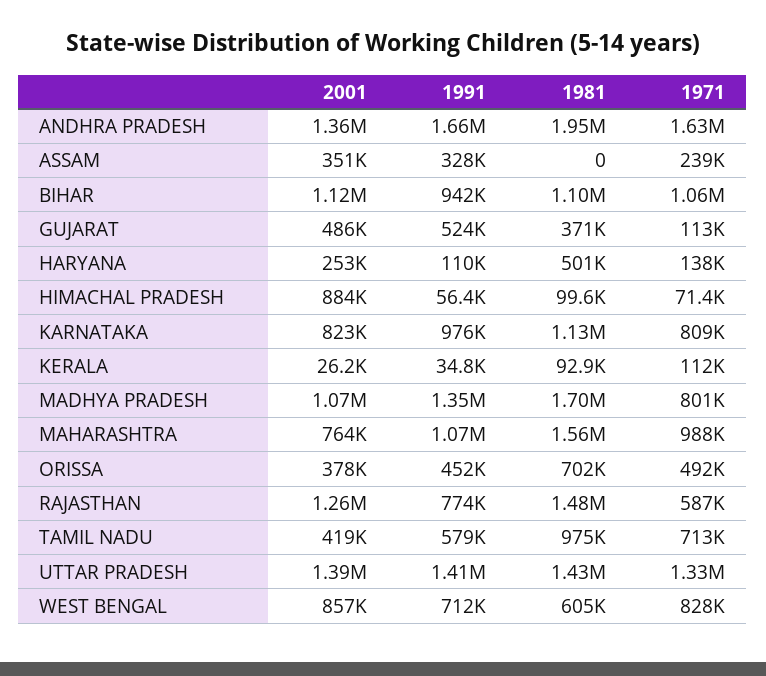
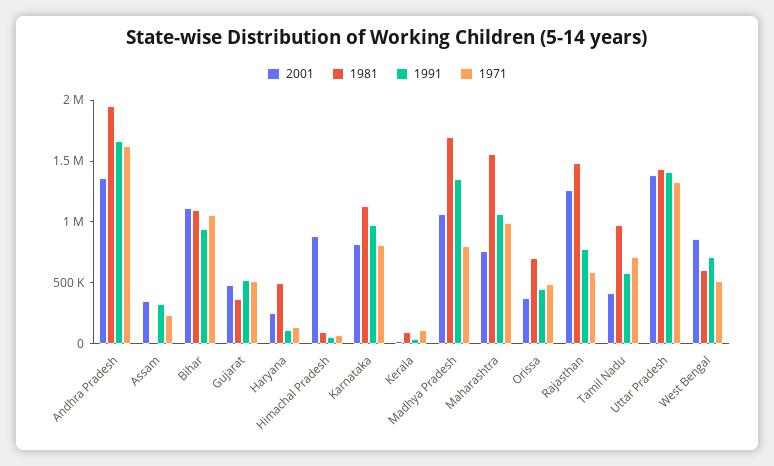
  {
    "2001": {
      "ANDHRA PRADESH": 1360000,
      "ASSAM": 351000,
      "BIHAR": 1120000,
      "GUJARAT": 486000,
      "HARYANA": 253000,
      "HIMACHAL PRADESH": 884000,
      "KARNATAKA": 823000,
      "KERALA": 26200,
      "MADHYA PRADESH": 1070000,
      "MAHARASHTRA": 764000,
      "ORISSA": 378000,
      "RAJASTHAN": 1260000,
      "TAMIL NADU": 419000,
      "UTTAR PRADESH": 1390000,
      "WEST BENGAL": 857000
    },
    "1991": {
      "ANDHRA PRADESH": 1660000,
      "ASSAM": 328000,
      "BIHAR": 942000,
      "GUJARAT": 524000,
      "HARYANA": 110000,
      "HIMACHAL PRADESH": 56400,
      "KARNATAKA": 976000,
      "KERALA": 34800,
      "MADHYA PRADESH": 1350000,
      "MAHARASHTRA": 1070000,
      "ORISSA": 452000,
      "RAJASTHAN": 774000,
      "TAMIL NADU": 579000,
      "UTTAR PRADESH": 1410000,
      "WEST BENGAL": 712000
    },
    "1981": {
      "ANDHRA PRADESH": 1950000,
      "ASSAM": 0,
      "BIHAR": 1100000,
      "GUJARAT": 371000,
      "HARYANA": 501000,
      "HIMACHAL PRADESH": 99600,
      "KARNATAKA": 1130000,
      "KERALA": 92900,
      "MADHYA PRADESH": 1700000,
      "MAHARASHTRA": 1560000,
      "ORISSA": 702000,
      "RAJASTHAN": 1480000,
      "TAMIL NADU": 975000,
      "UTTAR PRADESH": 1430000,
      "WEST BENGAL": 605000
    },
    "1971": {
      "ANDHRA PRADESH": 1630000,
      "ASSAM": 239000,
      "BIHAR": 1060000,
-     "GUJARAT": 113000,
+     "GUJARAT": 500000,
      "HARYANA": 138000,
      "HIMACHAL PRADESH": 71400,
      "KARNATAKA": 809000,
      "KERALA": 112000,
      "MADHYA PRADESH": 801000,
      "MAHARASHTRA": 988000,
      "ORISSA": 492000,
      "RAJASTHAN": 587000,
      "TAMIL NADU": 713000,
      "UTTAR PRADESH": 1330000,
-     "WEST BENGAL": 828000
+     "WEST BENGAL": 500000
    }
  }

